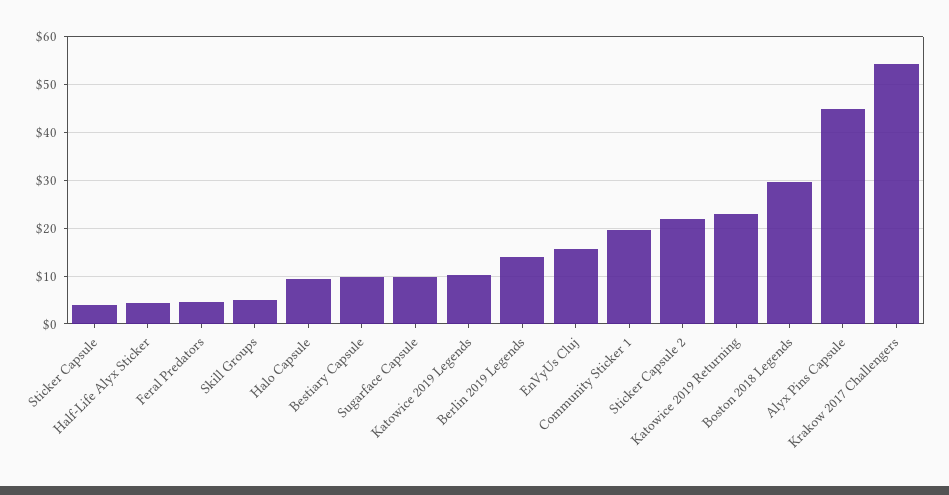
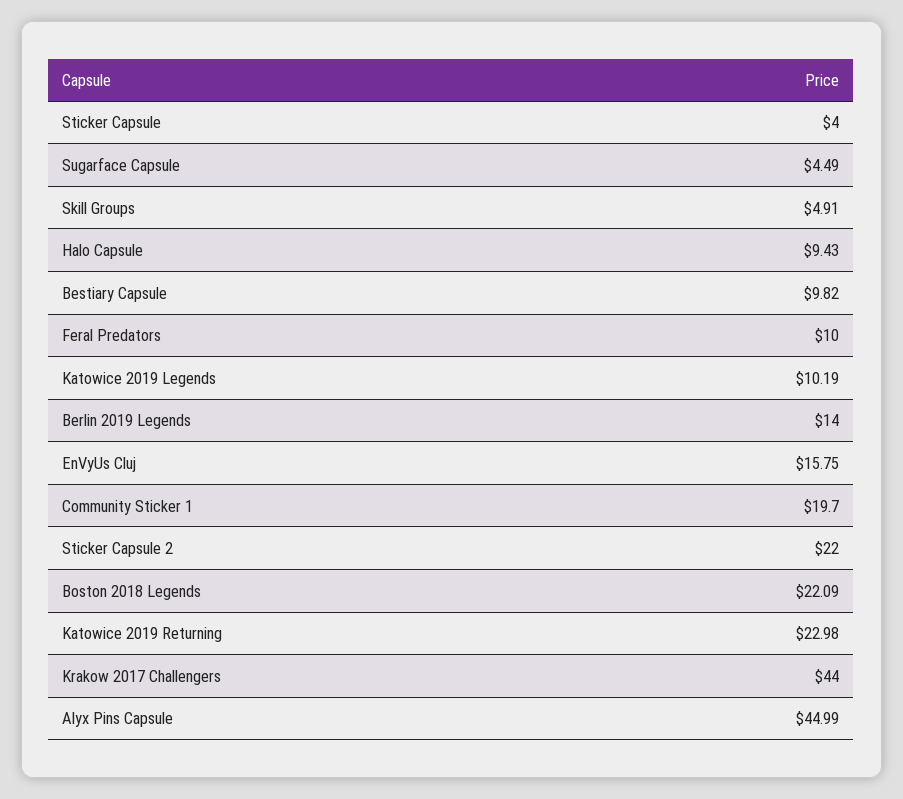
  {
    "Sticker Capsule": 4,
-   "Half-Life Alyx Sticker": 4,
-   "Feral Predators": 4,
+   "Feral Predators": 10,
    "Skill Groups": 4.91,
    "Halo Capsule": 9.43,
    "Bestiary Capsule": 9.82,
-   "Sugarface Capsule": 10,
+   "Sugarface Capsule": 4.49,
    "Katowice 2019 Legends": 10.19,
    "Berlin 2019 Legends": 14,
    "EnVyUs Cluj": 15.75,
    "Community Sticker 1": 19.7,
    "Sticker Capsule 2": 22,
    "Katowice 2019 Returning": 22.98,
-   "Boston 2018 Legends": 30,
+   "Boston 2018 Legends": 22.09,
    "Alyx Pins Capsule": 44.99,
-   "Krakow 2017 Challengers": 54
+   "Krakow 2017 Challengers": 44
  }

